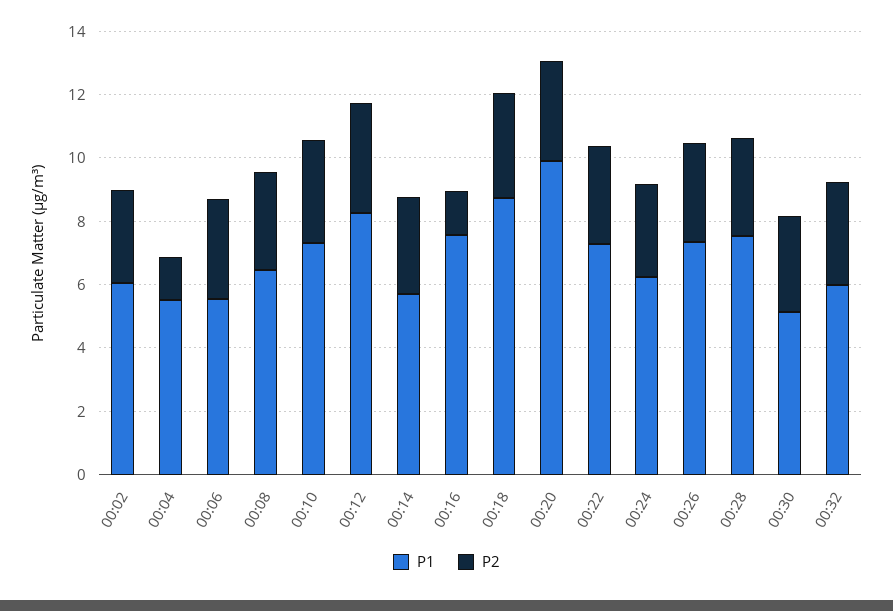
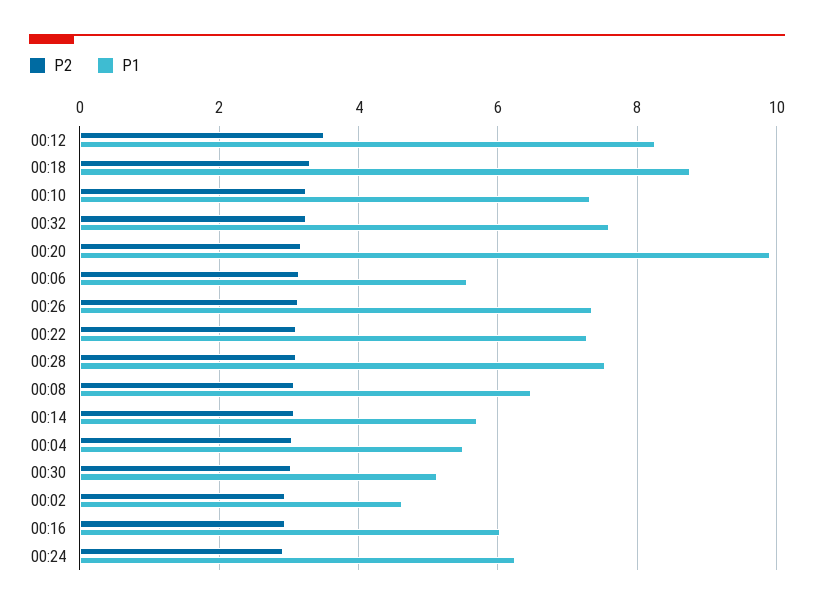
  {
    "P1": {
-     "00:02": 6,
+     "00:02": 4.6,
      "00:04": 5.6,
      "00:06": 5.6,
      "00:08": 6.4,
      "00:10": 7.4,
      "00:12": 8.2,
      "00:14": 5.8,
-     "00:16": 7.5,
+     "00:16": 6,
      "00:18": 8.8,
      "00:20": 10,
      "00:22": 7.2,
      "00:24": 6.2,
      "00:26": 7.4,
      "00:28": 7.6,
      "00:30": 5.2,
-     "00:32": 6
+     "00:32": 7.6
    },
    "P2": {
      "00:02": 3,
-     "00:04": 1.5,
+     "00:04": 3,
      "00:06": 3.2,
      "00:08": 3,
      "00:10": 3.2,
      "00:12": 3.6,
      "00:14": 3,
-     "00:16": 1.5,
+     "00:16": 3,
      "00:18": 3.4,
      "00:20": 3.2,
      "00:22": 3.2,
      "00:24": 3,
      "00:26": 3.2,
      "00:28": 3.2,
      "00:30": 3,
      "00:32": 3.2
    }
  }

